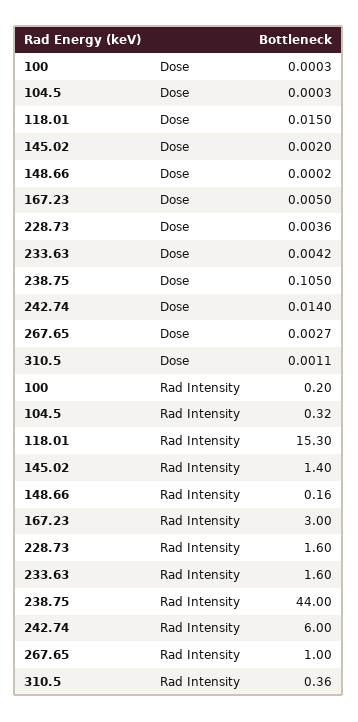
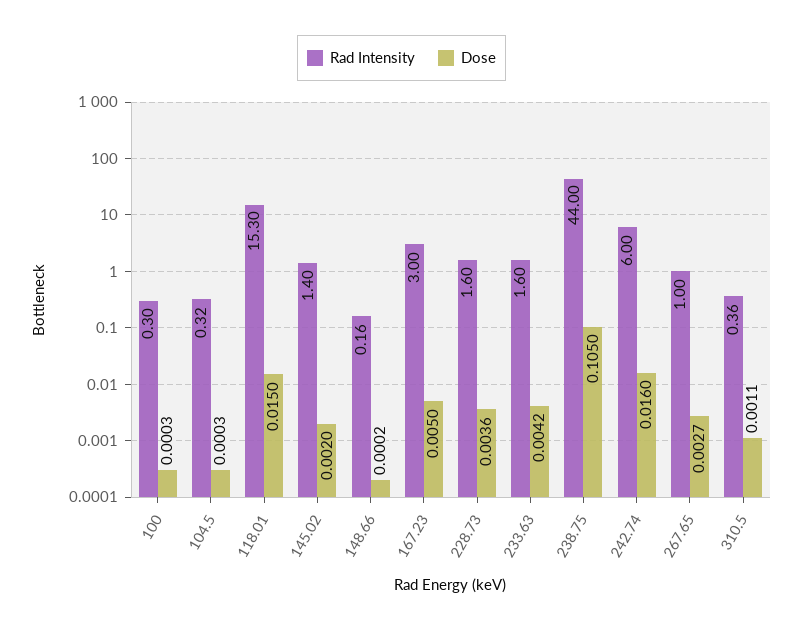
  {
    "Dose": {
      "100": 0.0003,
      "104.5": 0.0003,
      "118.01": 0.015,
      "145.02": 0.002,
      "148.66": 0.0002,
      "167.23": 0.005,
      "228.73": 0.0036,
      "233.63": 0.0042,
      "238.75": 0.105,
-     "242.74": 0.014,
+     "242.74": 0.016,
      "267.65": 0.0027,
      "310.5": 0.0011
    },
    "Rad Intensity": {
-     "100": 0.2,
+     "100": 0.3,
      "104.5": 0.32,
      "118.01": 15.3,
      "145.02": 1.4,
      "148.66": 0.16,
      "167.23": 3,
      "228.73": 1.6,
      "233.63": 1.6,
      "238.75": 44,
      "242.74": 6,
      "267.65": 1,
      "310.5": 0.36
    }
  }

